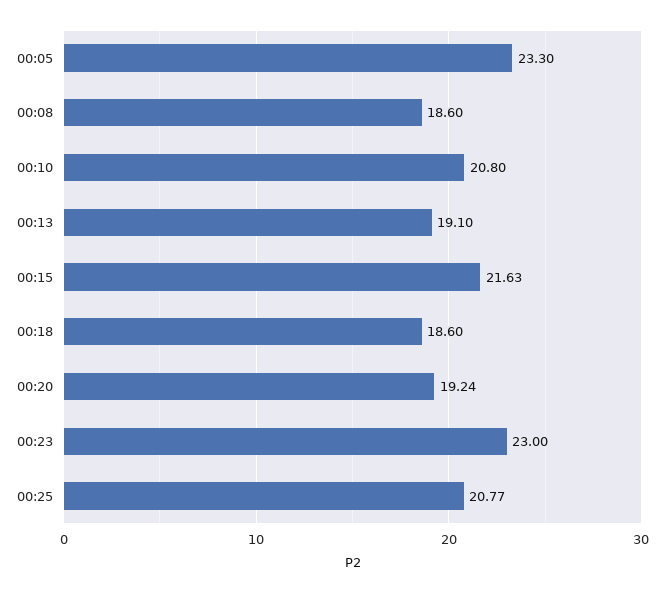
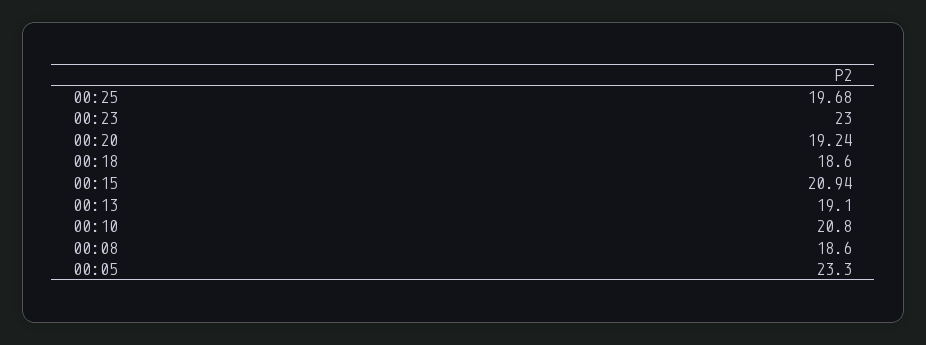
  {
    "00:05": 23.3,
    "00:08": 18.6,
    "00:10": 20.8,
    "00:13": 19.1,
-   "00:15": 21.63,
+   "00:15": 20.94,
    "00:18": 18.6,
    "00:20": 19.24,
    "00:23": 23,
-   "00:25": 20.77
+   "00:25": 19.68
  }

